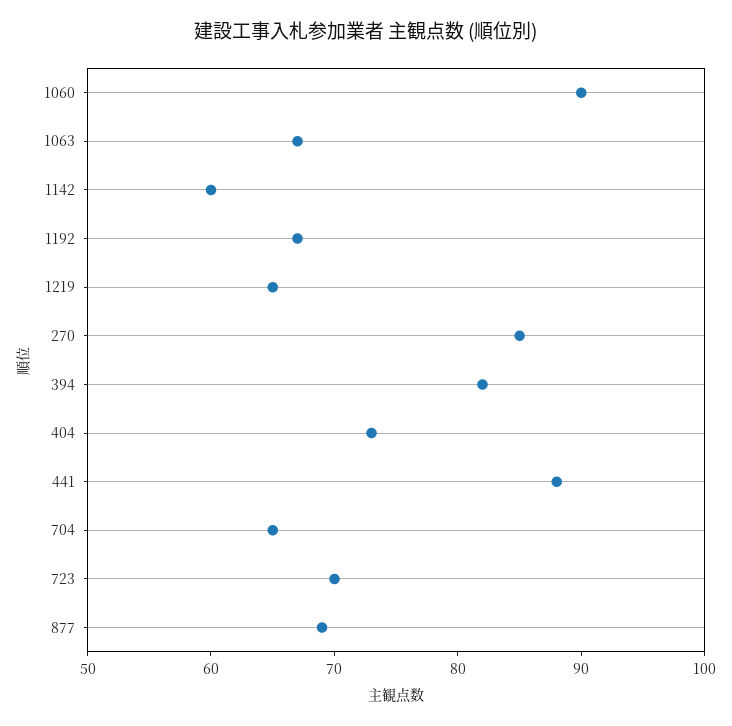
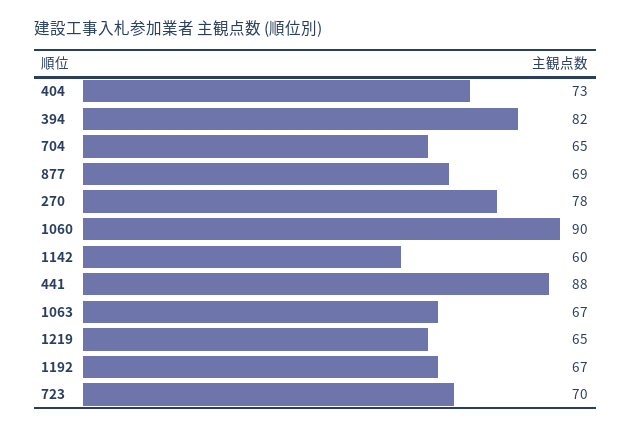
  {
    "1060": 90,
    "1063": 67,
    "1142": 60,
    "1192": 67,
    "1219": 65,
-   "270": 85,
+   "270": 78,
    "394": 82,
    "404": 73,
    "441": 88,
    "704": 65,
    "723": 70,
    "877": 69
  }

